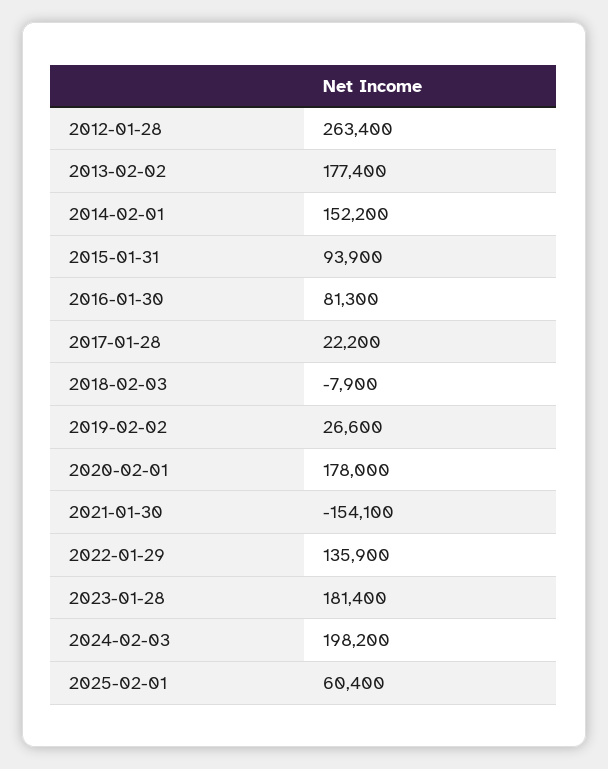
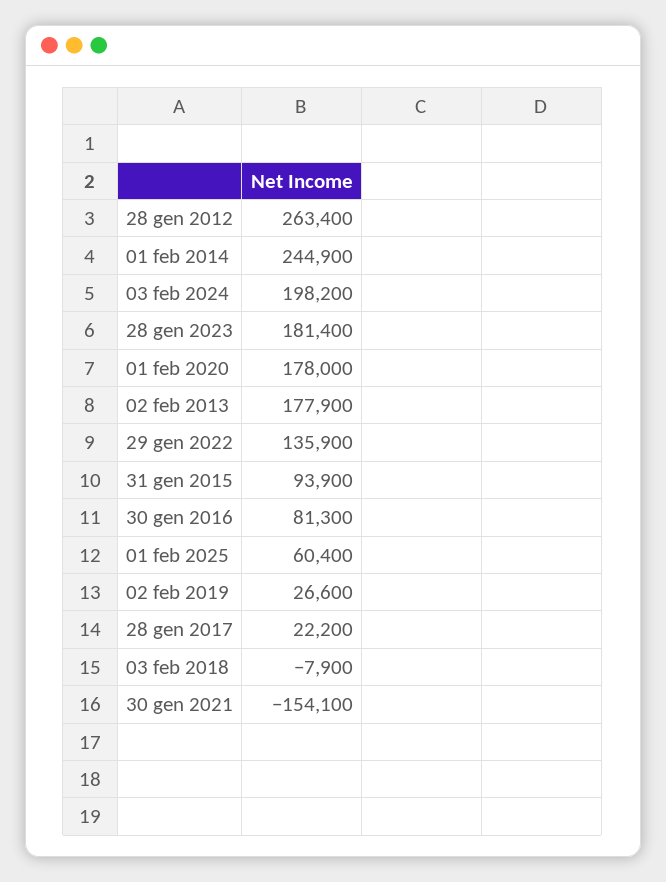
  {
    "2012-01-28": 263400,
-   "2013-02-02": 177400,
+   "2013-02-02": 177900,
-   "2014-02-01": 152200,
+   "2014-02-01": 244900,
    "2015-01-31": 93900,
    "2016-01-30": 81300,
    "2017-01-28": 22200,
    "2018-02-03": -7900,
    "2019-02-02": 26600,
    "2020-02-01": 178000,
    "2021-01-30": -154100,
    "2022-01-29": 135900,
    "2023-01-28": 181400,
    "2024-02-03": 198200,
    "2025-02-01": 60400
  }

